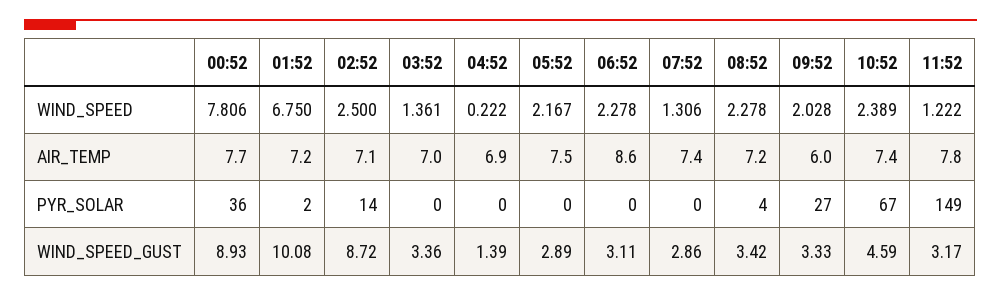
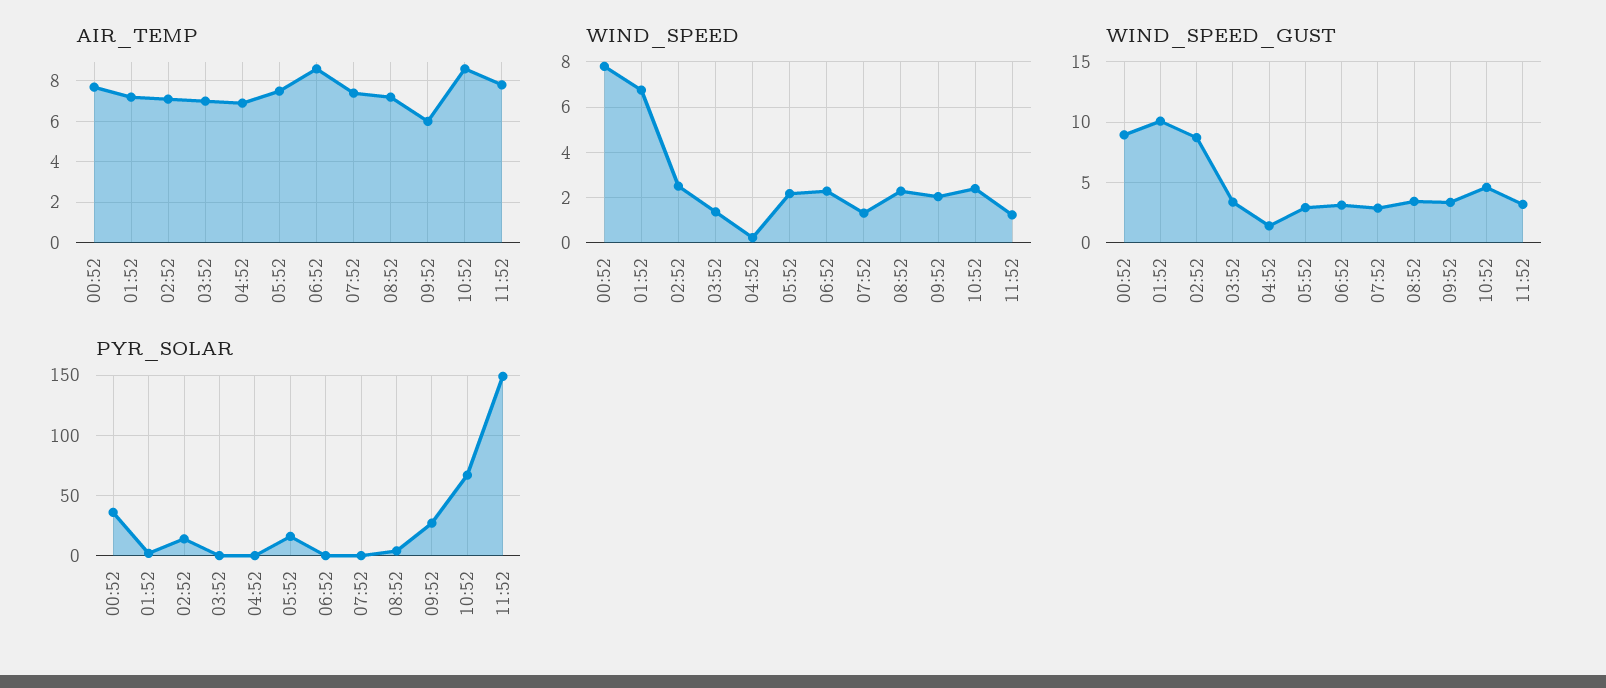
  {
    "WIND_SPEED": {
      "00:52": 7.806,
      "01:52": 6.75,
      "02:52": 2.5,
      "03:52": 1.361,
      "04:52": 0.222,
      "05:52": 2.167,
      "06:52": 2.278,
      "07:52": 1.306,
      "08:52": 2.278,
      "09:52": 2.028,
      "10:52": 2.389,
      "11:52": 1.222
    },
    "AIR_TEMP": {
      "00:52": 7.7,
      "01:52": 7.2,
      "02:52": 7.1,
      "03:52": 7,
      "04:52": 6.9,
      "05:52": 7.5,
      "06:52": 8.6,
      "07:52": 7.4,
      "08:52": 7.2,
      "09:52": 6,
-     "10:52": 7.4,
+     "10:52": 8.5,
      "11:52": 7.8
    },
    "PYR_SOLAR": {
      "00:52": 36,
      "01:52": 2,
      "02:52": 14,
      "03:52": 0,
      "04:52": 0,
-     "05:52": 0,
+     "05:52": 15,
      "06:52": 0,
      "07:52": 0,
      "08:52": 4,
      "09:52": 27,
      "10:52": 67,
      "11:52": 149
    },
    "WIND_SPEED_GUST": {
      "00:52": 8.93,
      "01:52": 10.08,
      "02:52": 8.72,
      "03:52": 3.36,
      "04:52": 1.39,
      "05:52": 2.89,
      "06:52": 3.11,
      "07:52": 2.86,
      "08:52": 3.42,
      "09:52": 3.33,
      "10:52": 4.59,
      "11:52": 3.17
    }
  }

